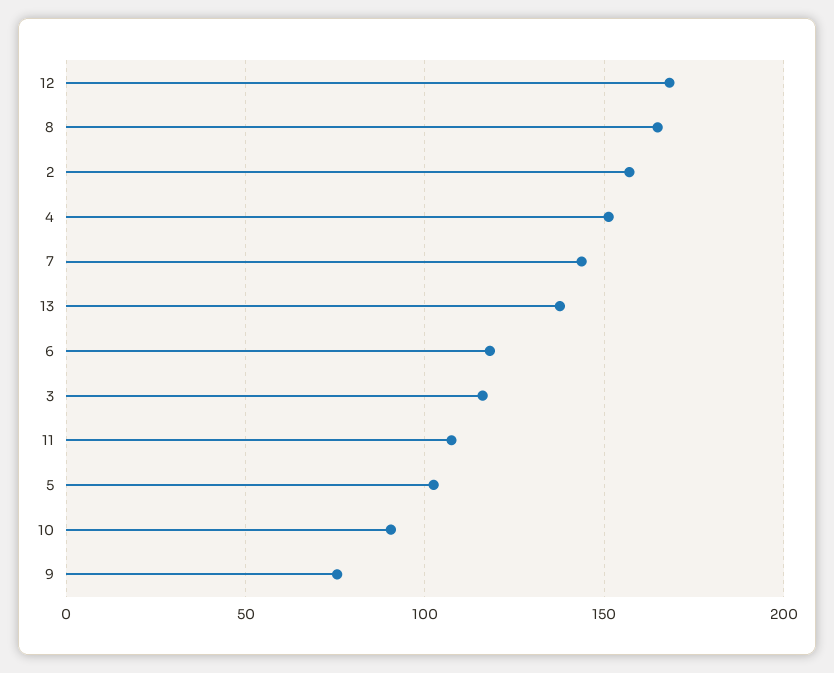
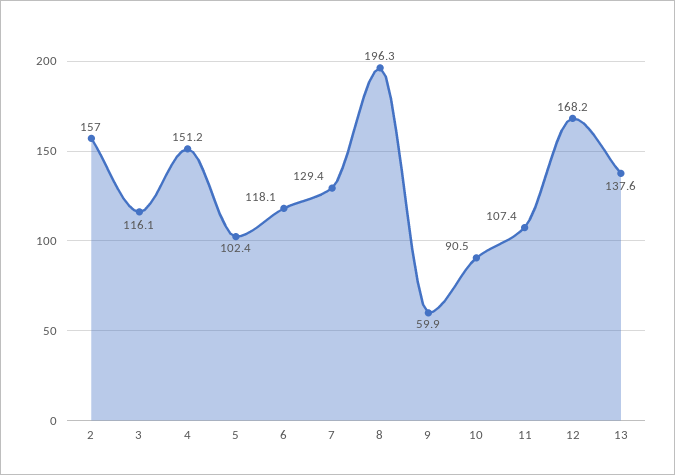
  {
    "12": 168.2,
-   "8": 165,
+   "8": 196.3,
    "2": 157,
    "4": 151.2,
-   "7": 145,
+   "7": 129.4,
    "13": 137.6,
    "6": 118.1,
    "3": 116.1,
    "11": 107.4,
    "5": 102.4,
    "10": 90.5,
-   "9": 75
+   "9": 59.9
  }

